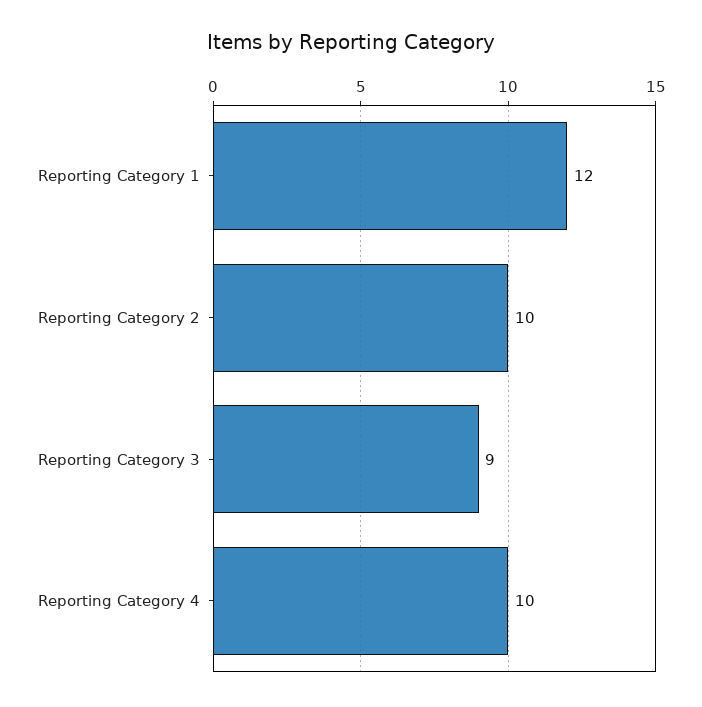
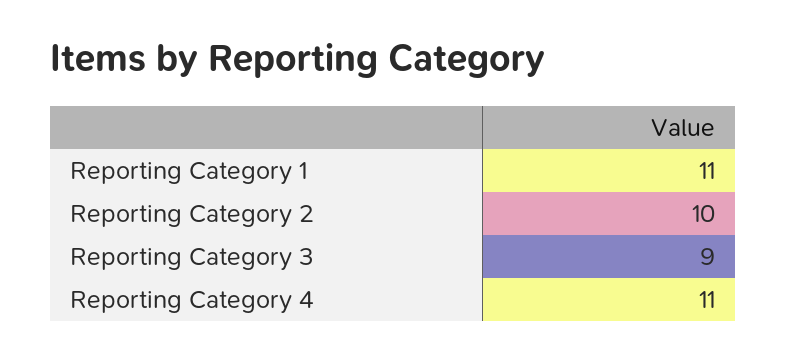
  {
-   "Reporting Category 1": 12,
+   "Reporting Category 1": 11,
    "Reporting Category 2": 10,
    "Reporting Category 3": 9,
-   "Reporting Category 4": 10
+   "Reporting Category 4": 11
  }

